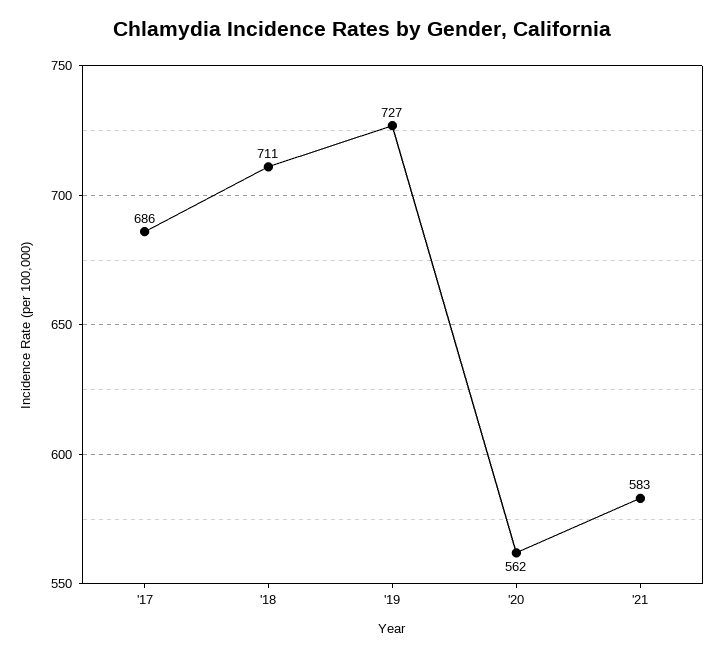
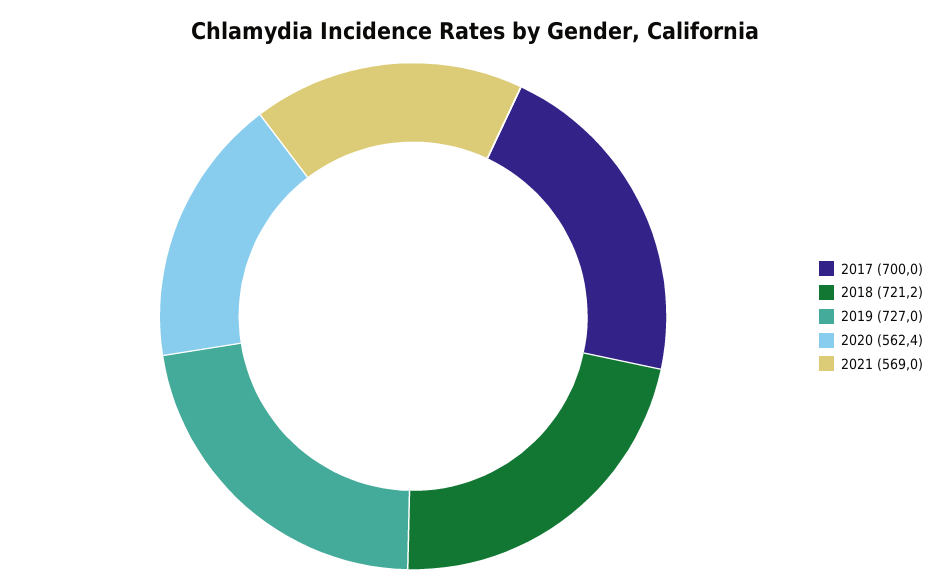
  {
-   "'17": 686,
+   "'17": 700,
-   "'18": 711,
+   "'18": 721.2,
    "'19": 727,
    "'20": 562.4,
-   "'21": 583
+   "'21": 569
  }

